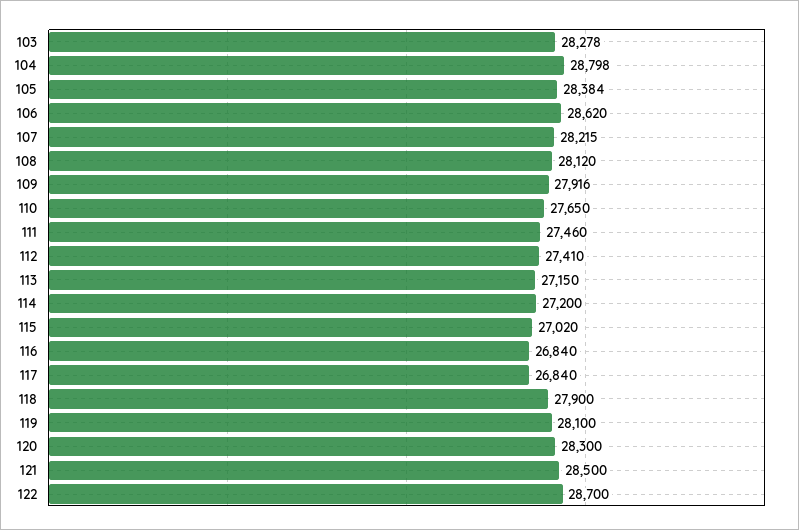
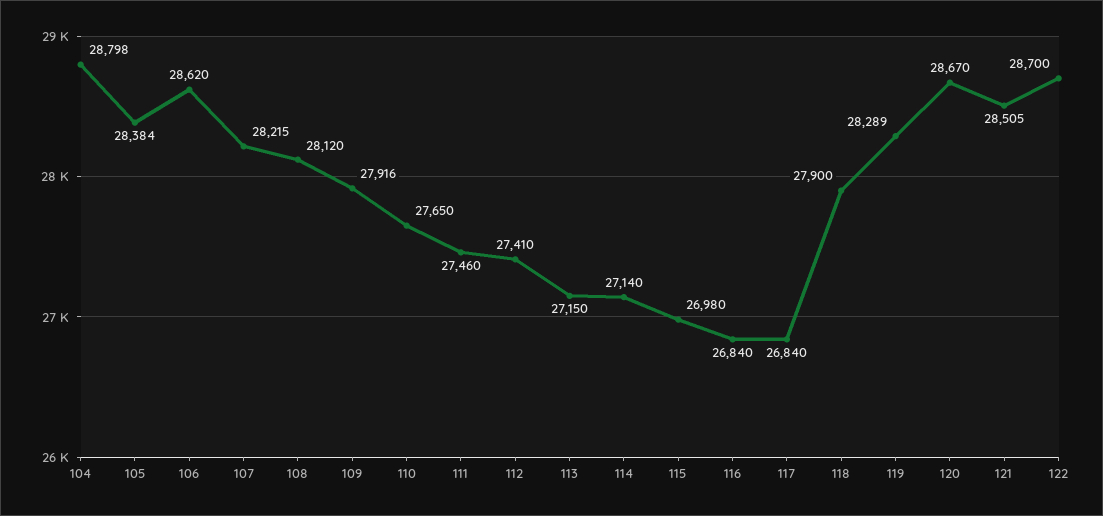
  {
-   "103": 28278,
    "104": 28798,
    "105": 28384,
    "106": 28620,
    "107": 28215,
    "108": 28120,
    "109": 27916,
    "110": 27650,
    "111": 27460,
    "112": 27410,
    "113": 27150,
-   "114": 27200,
+   "114": 27140,
-   "115": 27020,
+   "115": 26980,
    "116": 26840,
    "117": 26840,
    "118": 27900,
-   "119": 28100,
+   "119": 28289,
-   "120": 28300,
+   "120": 28670,
-   "121": 28500,
+   "121": 28505,
    "122": 28700
  }

